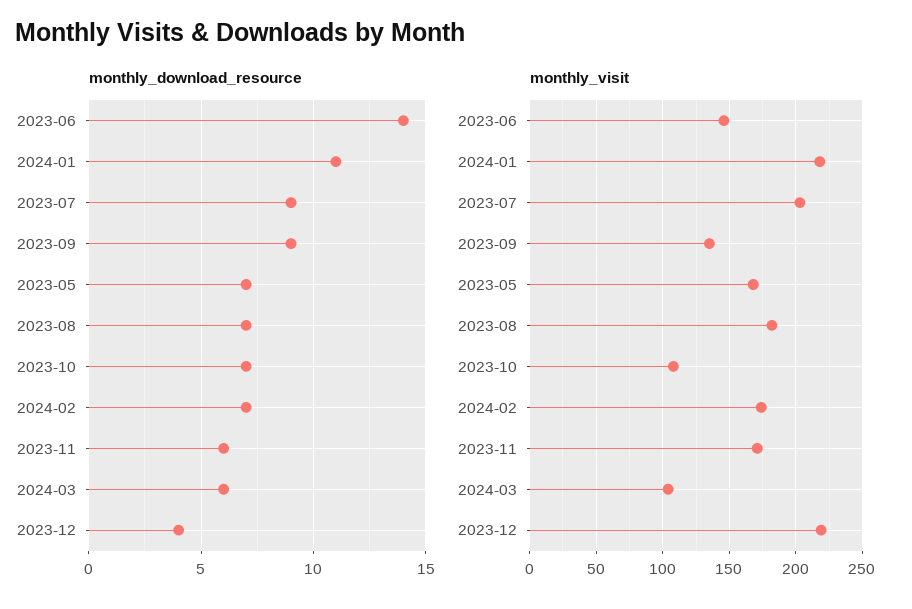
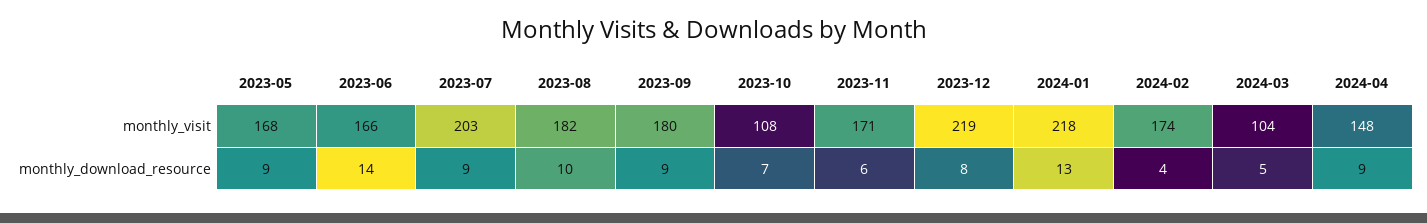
  {
    "monthly_download_resource": {
      "2023-06": 14,
-     "2024-01": 11,
+     "2024-01": 13,
      "2023-07": 9,
      "2023-09": 9,
-     "2023-05": 7,
+     "2023-05": 9,
-     "2023-08": 7,
+     "2023-08": 10,
      "2023-10": 7,
-     "2024-02": 7,
+     "2024-02": 4,
      "2023-11": 6,
-     "2024-03": 6,
+     "2024-03": 5,
-     "2023-12": 4
+     "2023-12": 8,
+     "2024-04": 9
    },
    "monthly_visit": {
-     "2023-06": 145,
+     "2023-06": 166,
      "2024-01": 218,
      "2023-07": 203,
-     "2023-09": 135,
+     "2023-09": 180,
      "2023-05": 168,
      "2023-08": 182,
      "2023-10": 108,
      "2024-02": 174,
      "2023-11": 171,
      "2024-03": 104,
-     "2023-12": 219
+     "2023-12": 219,
+     "2024-04": 148
    }
  }

